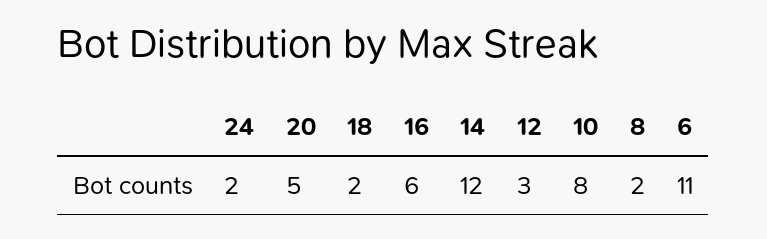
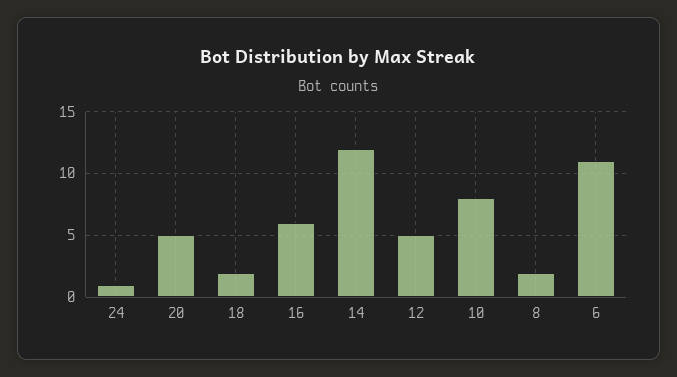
  {
-   "24": 2,
+   "24": 1,
    "20": 5,
    "18": 2,
    "16": 6,
    "14": 12,
-   "12": 3,
+   "12": 5,
    "10": 8,
    "8": 2,
    "6": 11
  }

